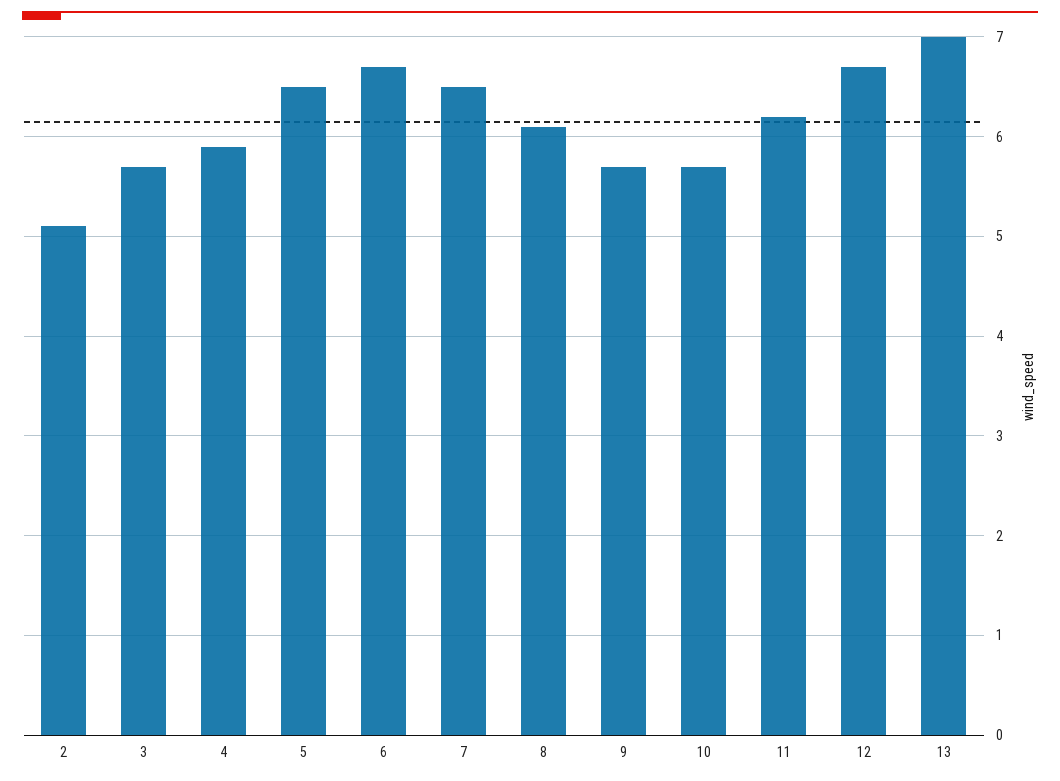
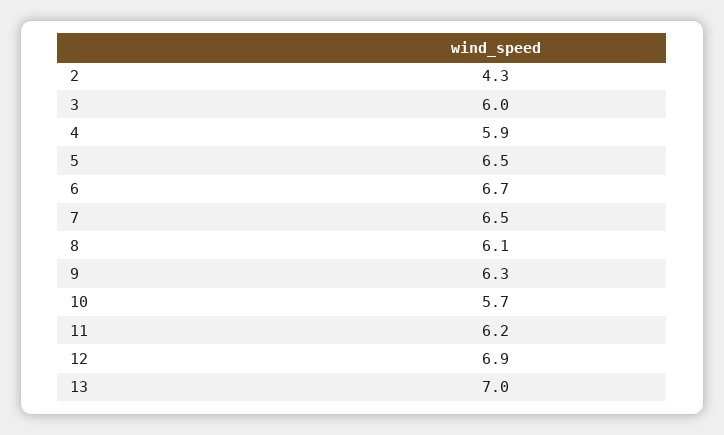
  {
-   "2": 5.1,
+   "2": 4.3,
-   "3": 5.7,
+   "3": 6,
    "4": 5.9,
    "5": 6.5,
    "6": 6.7,
    "7": 6.5,
    "8": 6.1,
-   "9": 5.7,
+   "9": 6.3,
    "10": 5.7,
    "11": 6.2,
-   "12": 6.7,
+   "12": 6.9,
    "13": 7
  }

